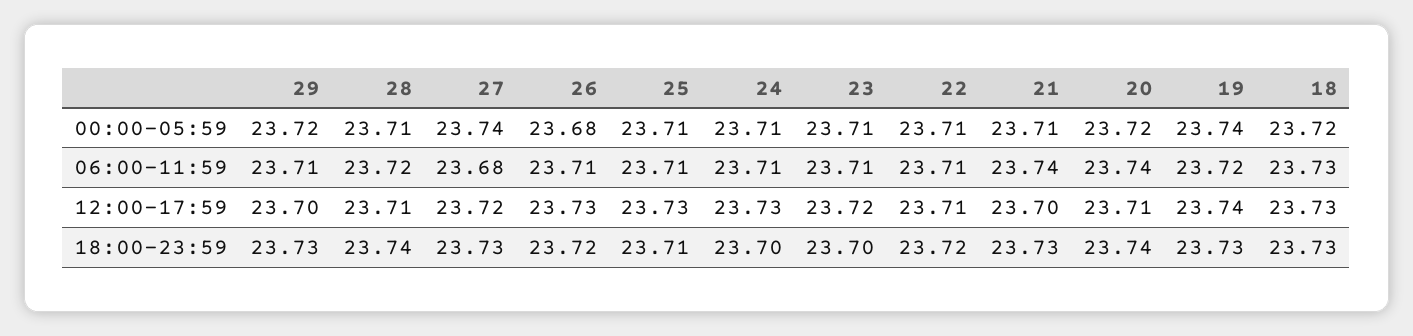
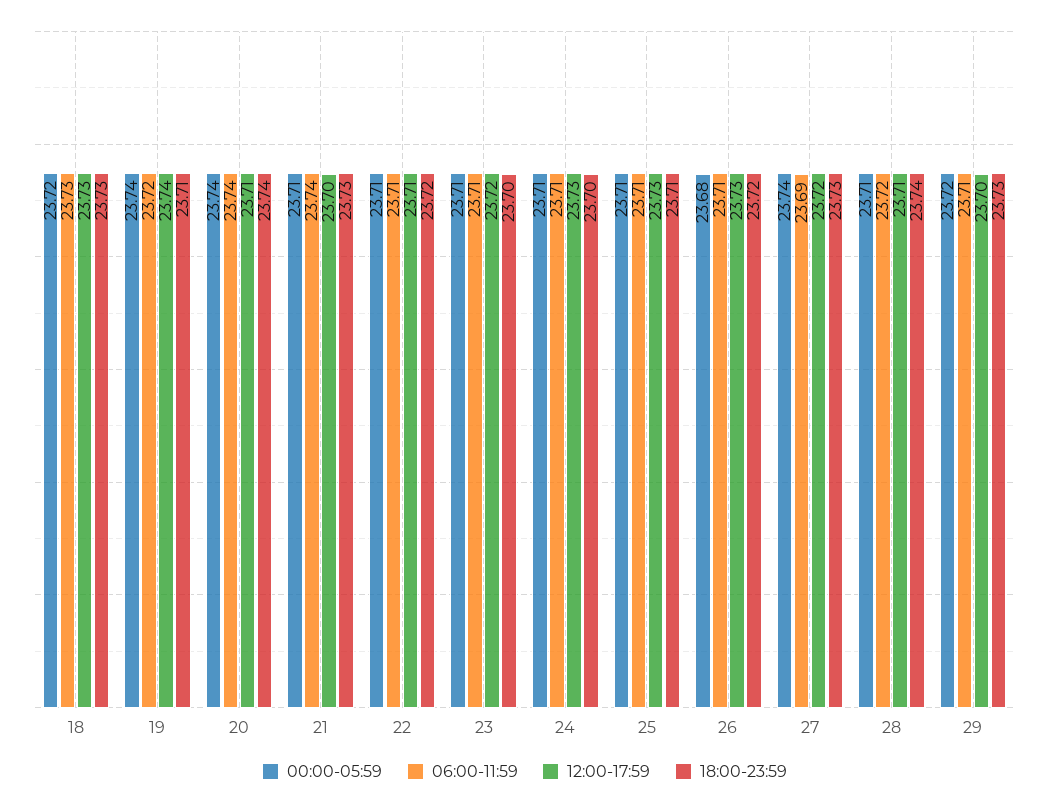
  {
    "00:00-05:59": {
      "29": 23.72,
      "28": 23.71,
      "27": 23.74,
      "26": 23.68,
      "25": 23.71,
      "24": 23.71,
      "23": 23.71,
      "22": 23.71,
      "21": 23.71,
-     "20": 23.72,
+     "20": 23.74,
      "19": 23.74,
      "18": 23.72
    },
    "06:00-11:59": {
      "29": 23.71,
      "28": 23.72,
-     "27": 23.68,
+     "27": 23.69,
      "26": 23.71,
      "25": 23.71,
      "24": 23.71,
      "23": 23.71,
      "22": 23.71,
      "21": 23.74,
      "20": 23.74,
      "19": 23.72,
      "18": 23.73
    },
    "12:00-17:59": {
      "29": 23.7,
      "28": 23.71,
      "27": 23.72,
      "26": 23.73,
      "25": 23.73,
      "24": 23.73,
      "23": 23.72,
      "22": 23.71,
      "21": 23.7,
      "20": 23.71,
      "19": 23.74,
      "18": 23.73
    },
    "18:00-23:59": {
      "29": 23.73,
      "28": 23.74,
      "27": 23.73,
      "26": 23.72,
      "25": 23.71,
      "24": 23.7,
      "23": 23.7,
      "22": 23.72,
      "21": 23.73,
      "20": 23.74,
-     "19": 23.73,
+     "19": 23.71,
      "18": 23.73
    }
  }

